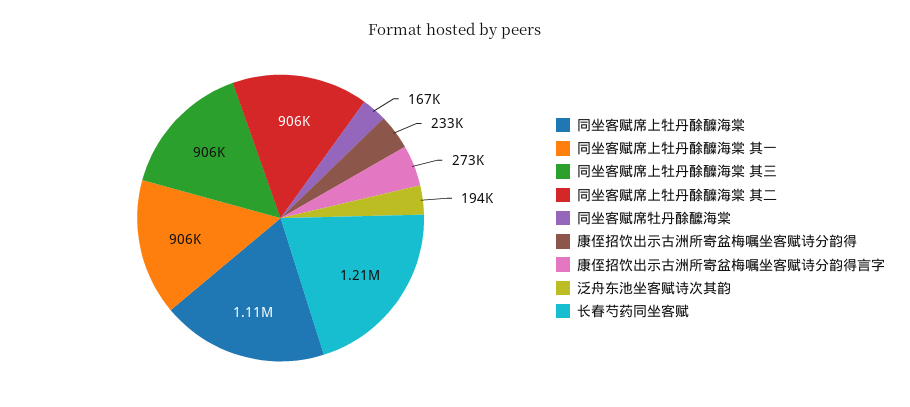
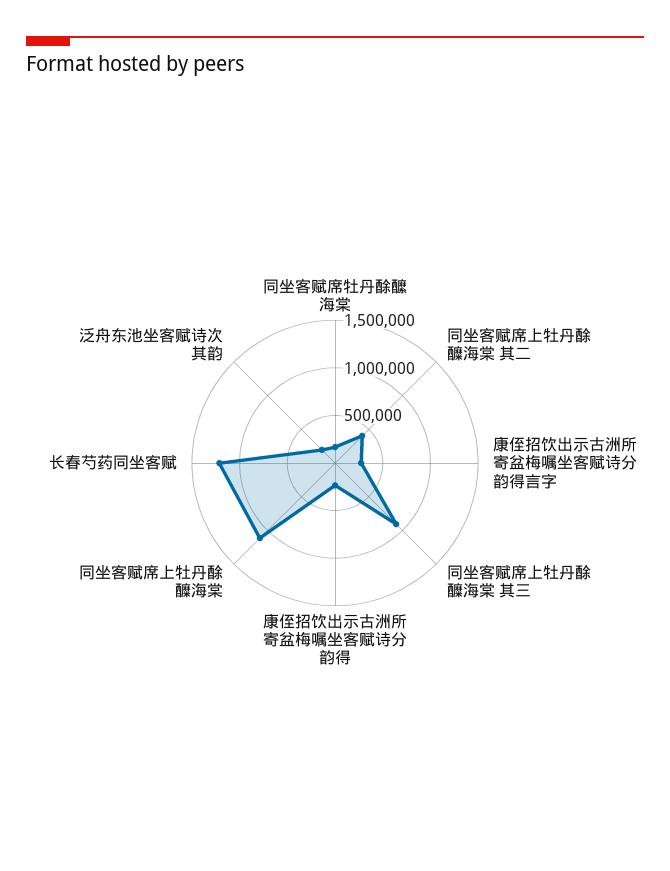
  {
    "同坐客赋席上牡丹酴醾海棠": 1110000,
-   "同坐客赋席上牡丹酴醾海棠 其一": 906000,
    "同坐客赋席上牡丹酴醾海棠 其三": 906000,
-   "同坐客赋席上牡丹酴醾海棠 其二": 906000,
+   "同坐客赋席上牡丹酴醾海棠 其二": 400000,
    "同坐客赋席牡丹酴醿海棠": 167000,
    "康侄招饮出示古洲所寄盆梅嘱坐客赋诗分韵得": 233000,
    "康侄招饮出示古洲所寄盆梅嘱坐客赋诗分韵得言字": 273000,
    "泛舟东池坐客赋诗次其韵": 194000,
    "长春芍药同坐客赋": 1210000
  }

